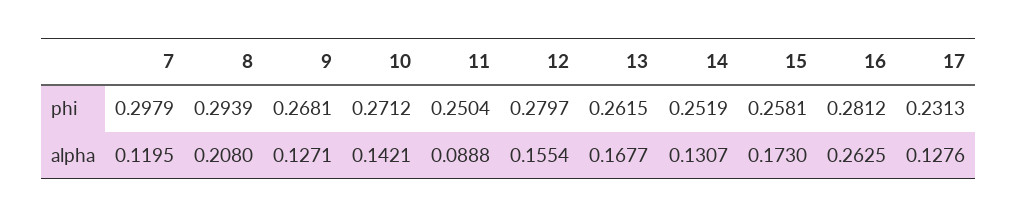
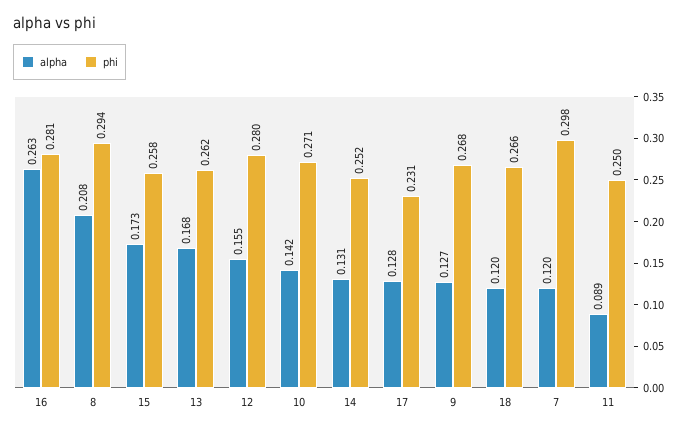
  {
    "phi": {
      "7": 0.2979,
      "8": 0.2939,
      "9": 0.2681,
      "10": 0.2712,
      "11": 0.2504,
      "12": 0.2797,
      "13": 0.2615,
      "14": 0.2519,
      "15": 0.2581,
      "16": 0.2812,
-     "17": 0.2313
+     "17": 0.2313,
+     "18": 0.266
    },
    "alpha": {
      "7": 0.1195,
      "8": 0.208,
      "9": 0.1271,
      "10": 0.1421,
      "11": 0.0888,
      "12": 0.1554,
      "13": 0.1677,
      "14": 0.1307,
      "15": 0.173,
      "16": 0.2625,
-     "17": 0.1276
+     "17": 0.1276,
+     "18": 0.12
    }
  }

